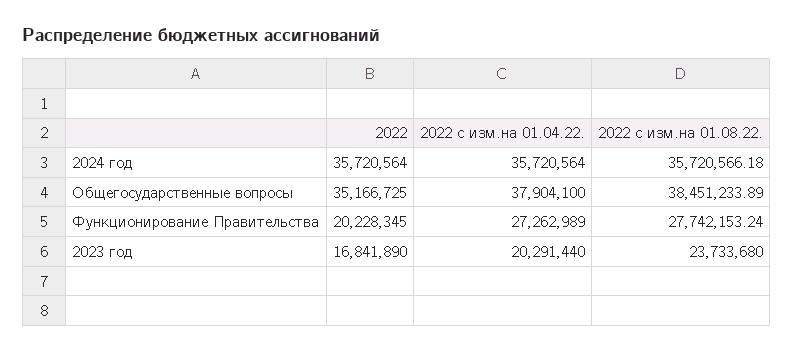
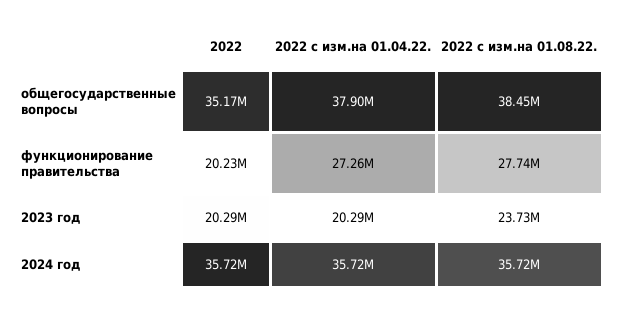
  {
    "2022": {
      "2024 год": 35720564,
      "Общегосударственные вопросы": 35166725,
      "Функционирование Правительства": 20228345,
-     "2023 год": 16841890
+     "2023 год": 20290000
    },
    "2022 с изм.на 01.04.22.": {
      "2024 год": 35720564,
      "Общегосударственные вопросы": 37904100,
      "Функционирование Правительства": 27262989,
      "2023 год": 20291440
    },
    "2022 с изм.на 01.08.22.": {
      "2024 год": 35720566.18,
      "Общегосударственные вопросы": 38451233.89,
      "Функционирование Правительства": 27742153.24,
      "2023 год": 23733680
    }
  }

